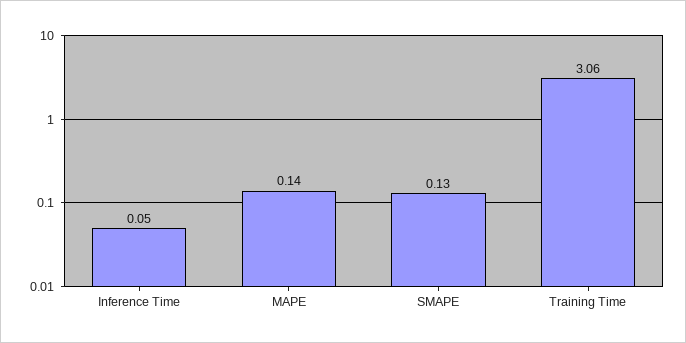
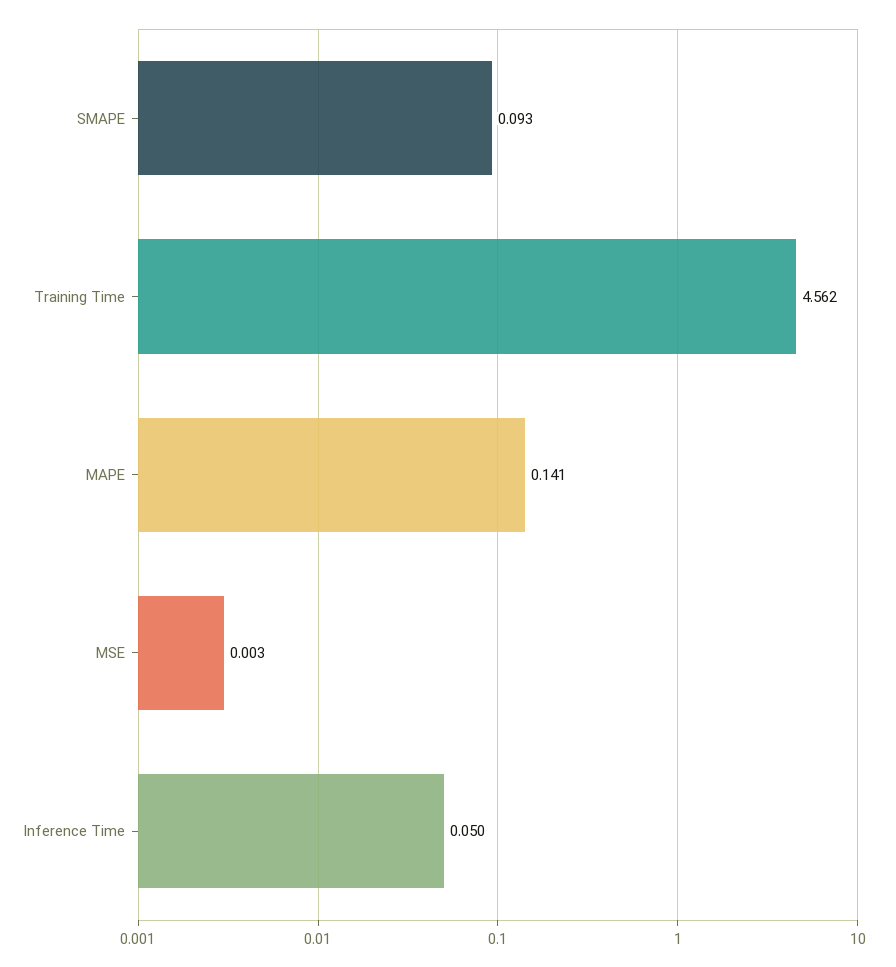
  {
    "Inference Time": 0.05,
    "MAPE": 0.141,
-   "SMAPE": 0.13,
+   "SMAPE": 0.093,
-   "Training Time": 3.06
+   "Training Time": 4.562,
+   "MSE": 0.003
  }

